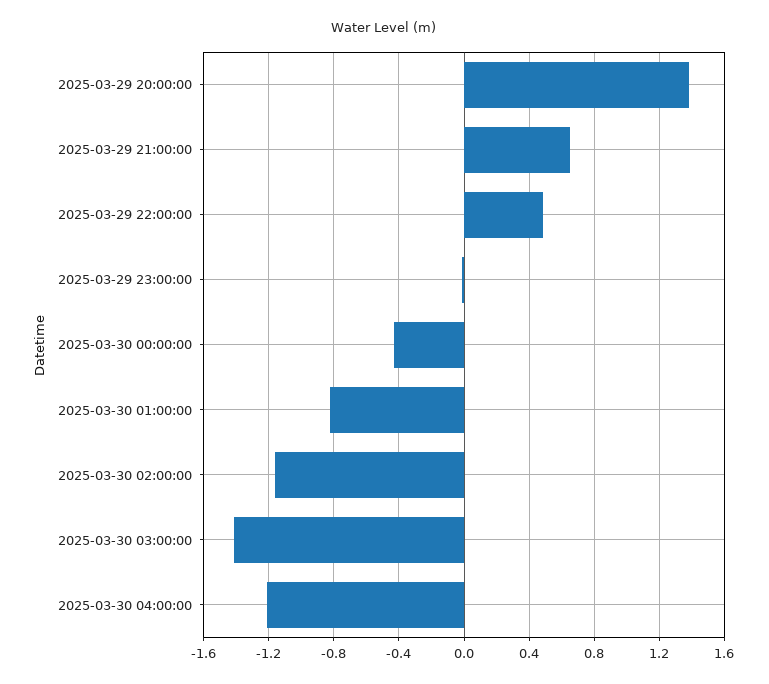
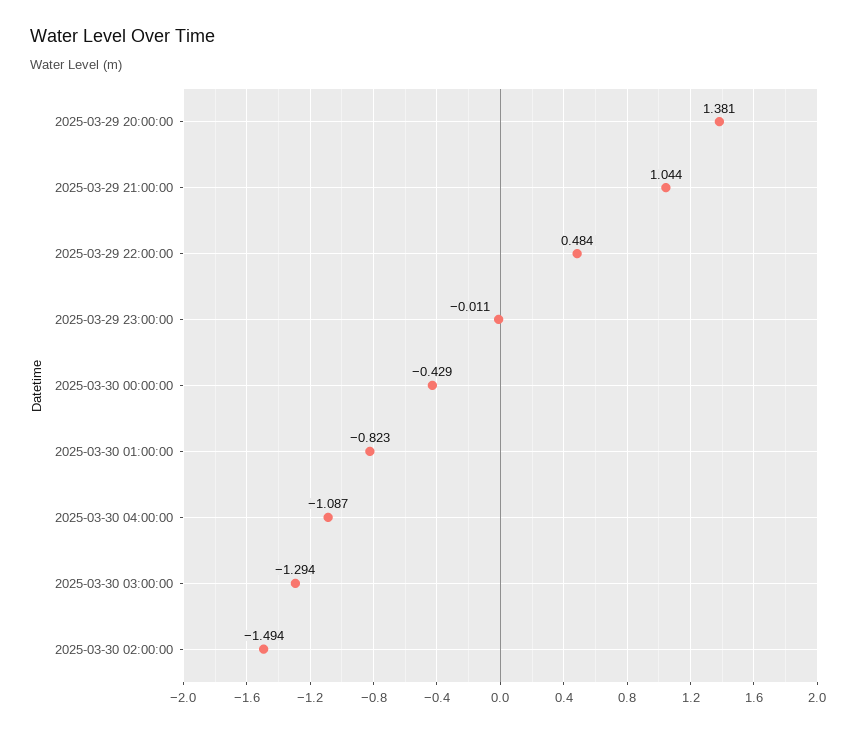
  {
    "2025-03-29 20:00:00": 1.381,
-   "2025-03-29 21:00:00": 0.65,
+   "2025-03-29 21:00:00": 1.044,
    "2025-03-29 22:00:00": 0.484,
    "2025-03-29 23:00:00": -0.011,
    "2025-03-30 00:00:00": -0.429,
    "2025-03-30 01:00:00": -0.823,
-   "2025-03-30 02:00:00": -1.15,
+   "2025-03-30 02:00:00": -1.494,
-   "2025-03-30 03:00:00": -1.4,
+   "2025-03-30 03:00:00": -1.294,
-   "2025-03-30 04:00:00": -1.2
+   "2025-03-30 04:00:00": -1.087
  }

